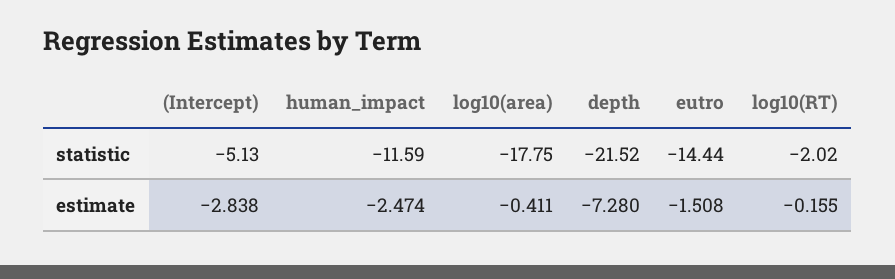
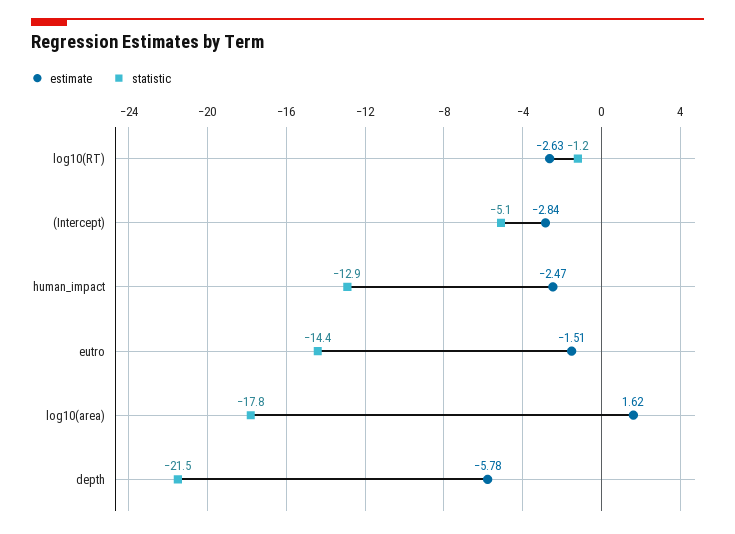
  {
    "statistic": {
      "(Intercept)": -5.13,
-     "human_impact": -11.59,
+     "human_impact": -12.9,
      "log10(area)": -17.75,
      "depth": -21.52,
      "eutro": -14.44,
-     "log10(RT)": -2.02
+     "log10(RT)": -1.2
    },
    "estimate": {
      "(Intercept)": -2.838,
      "human_impact": -2.474,
-     "log10(area)": -0.411,
+     "log10(area)": 1.62,
-     "depth": -7.28,
+     "depth": -5.78,
      "eutro": -1.508,
-     "log10(RT)": -0.155
+     "log10(RT)": -2.63
    }
  }

